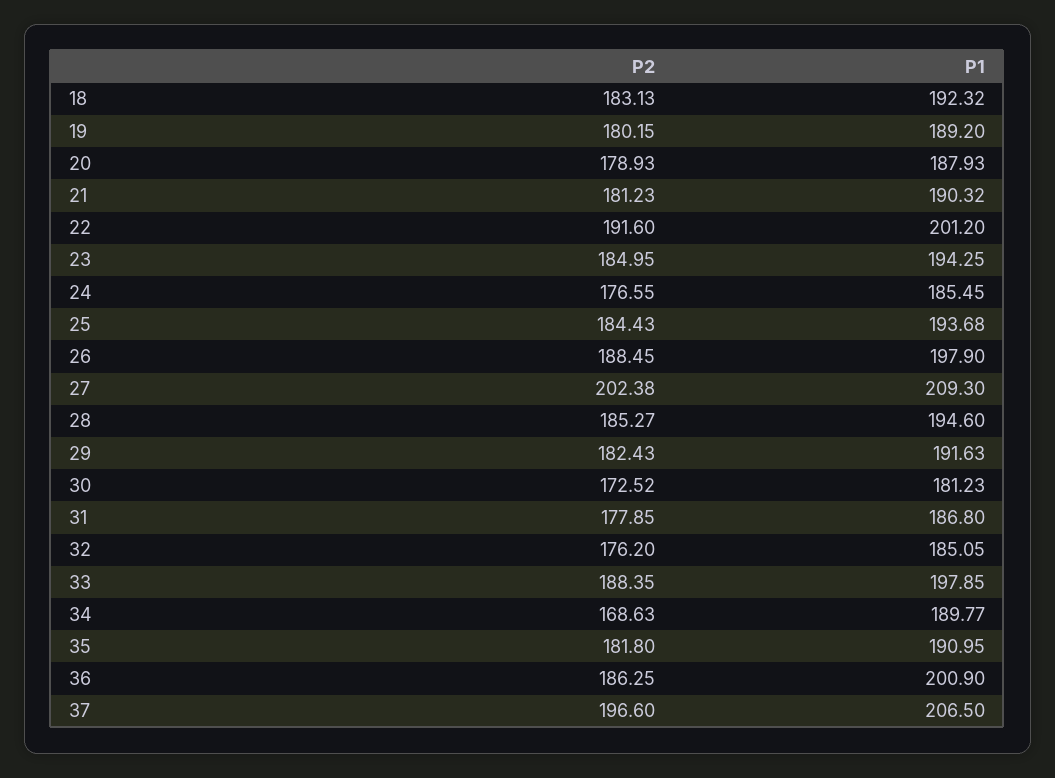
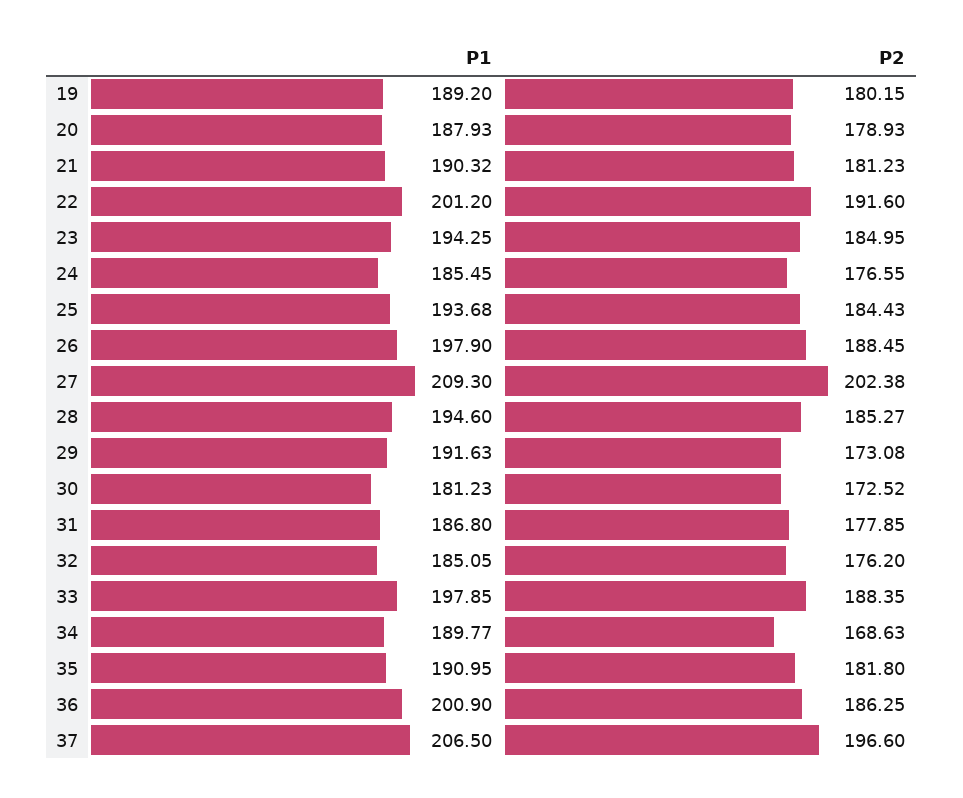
  {
    "P2": {
-     "18": 183.13,
      "19": 180.15,
      "20": 178.93,
      "21": 181.23,
      "22": 191.6,
      "23": 184.95,
      "24": 176.55,
      "25": 184.43,
      "26": 188.45,
      "27": 202.38,
      "28": 185.27,
-     "29": 182.43,
+     "29": 173.08,
      "30": 172.52,
      "31": 177.85,
      "32": 176.2,
      "33": 188.35,
      "34": 168.63,
      "35": 181.8,
      "36": 186.25,
      "37": 196.6
    },
    "P1": {
-     "18": 192.32,
      "19": 189.2,
      "20": 187.93,
      "21": 190.32,
      "22": 201.2,
      "23": 194.25,
      "24": 185.45,
      "25": 193.68,
      "26": 197.9,
      "27": 209.3,
      "28": 194.6,
      "29": 191.63,
      "30": 181.23,
      "31": 186.8,
      "32": 185.05,
      "33": 197.85,
      "34": 189.77,
      "35": 190.95,
      "36": 200.9,
      "37": 206.5
    }
  }

